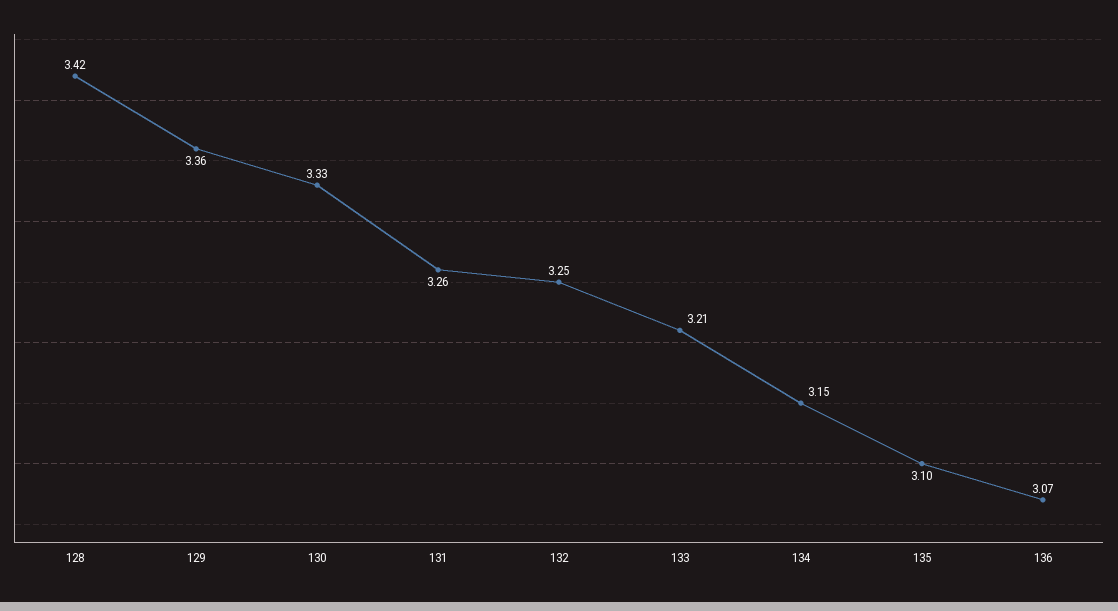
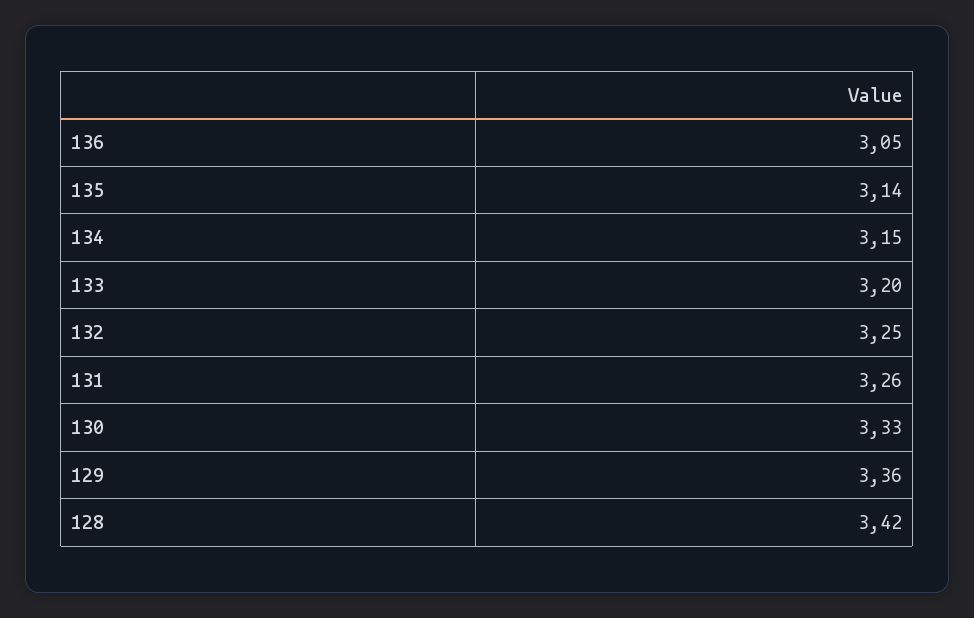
  {
    "128": 3.42,
    "129": 3.36,
    "130": 3.33,
    "131": 3.26,
    "132": 3.25,
-   "133": 3.21,
+   "133": 3.2,
    "134": 3.15,
-   "135": 3.1,
+   "135": 3.14,
-   "136": 3.07
+   "136": 3.05
  }

